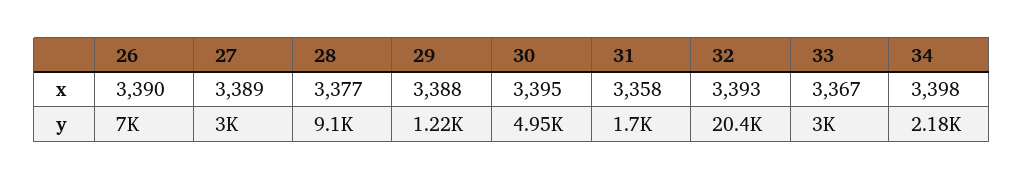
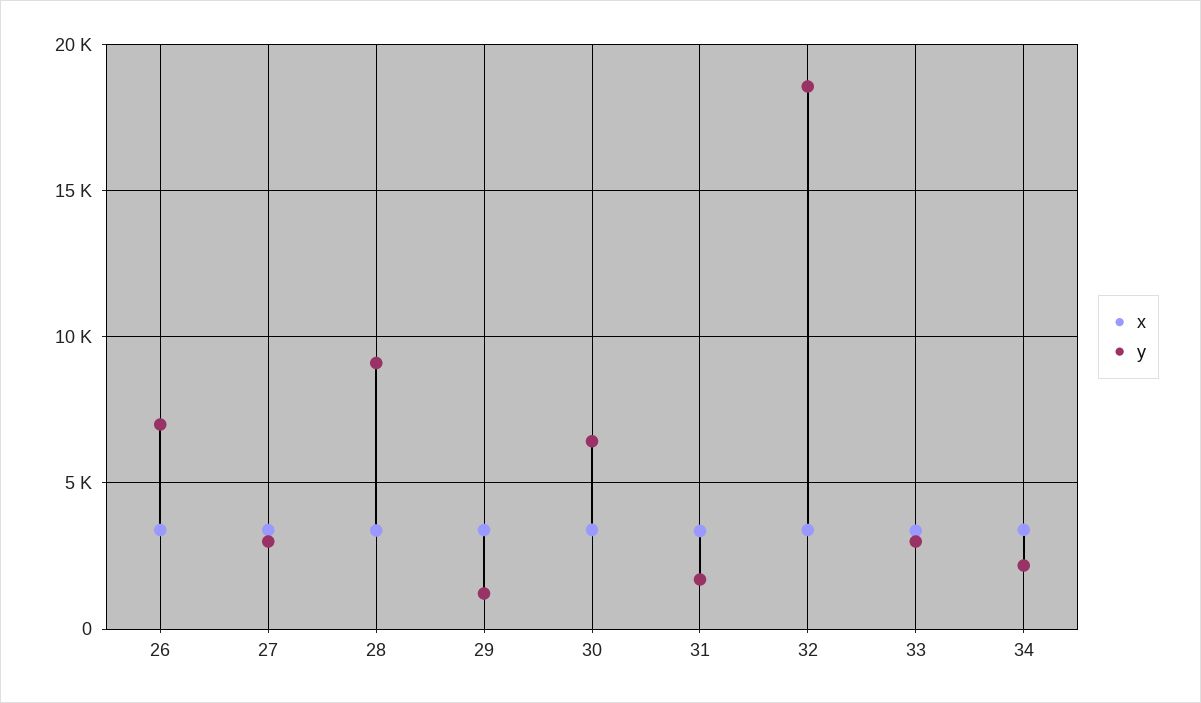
  {
    "x": {
      "26": 3390,
      "27": 3389,
      "28": 3377,
      "29": 3388,
      "30": 3395,
      "31": 3358,
      "32": 3393,
      "33": 3367,
      "34": 3398
    },
    "y": {
      "26": 7000,
      "27": 3000,
      "28": 9100,
      "29": 1220,
-     "30": 4950,
+     "30": 6500,
      "31": 1700,
-     "32": 20400,
+     "32": 18500,
      "33": 3000,
      "34": 2180
    }
  }

